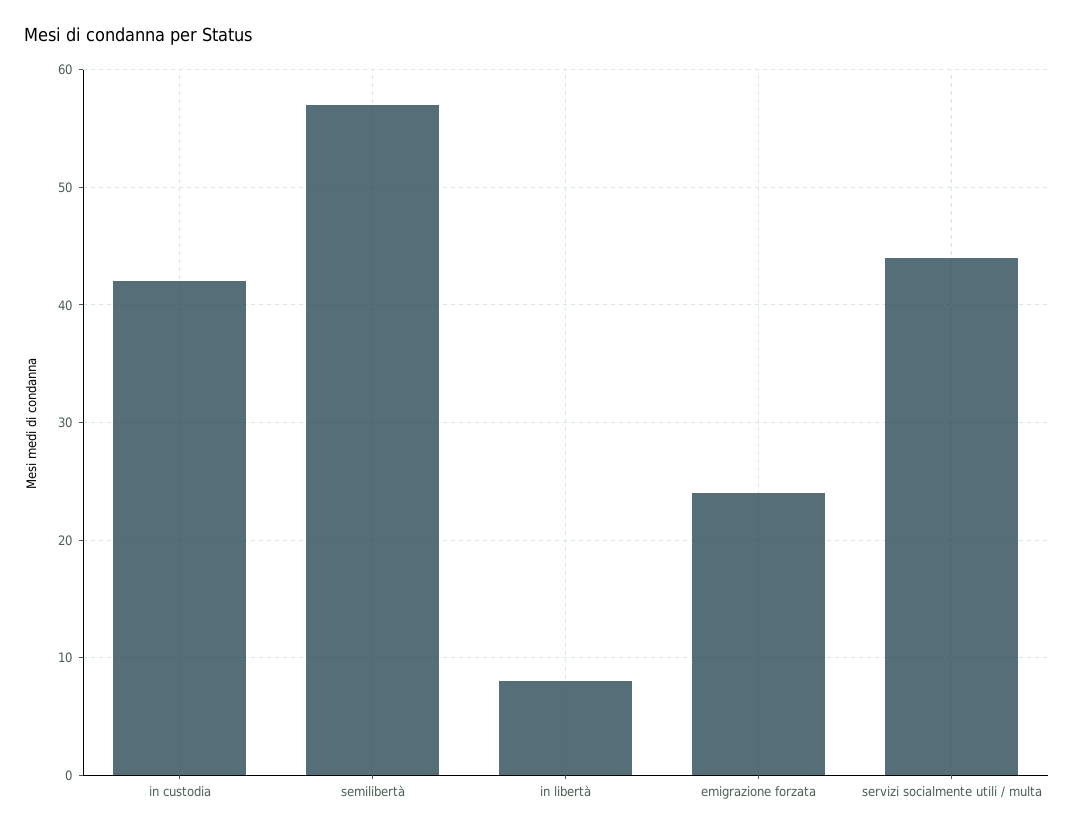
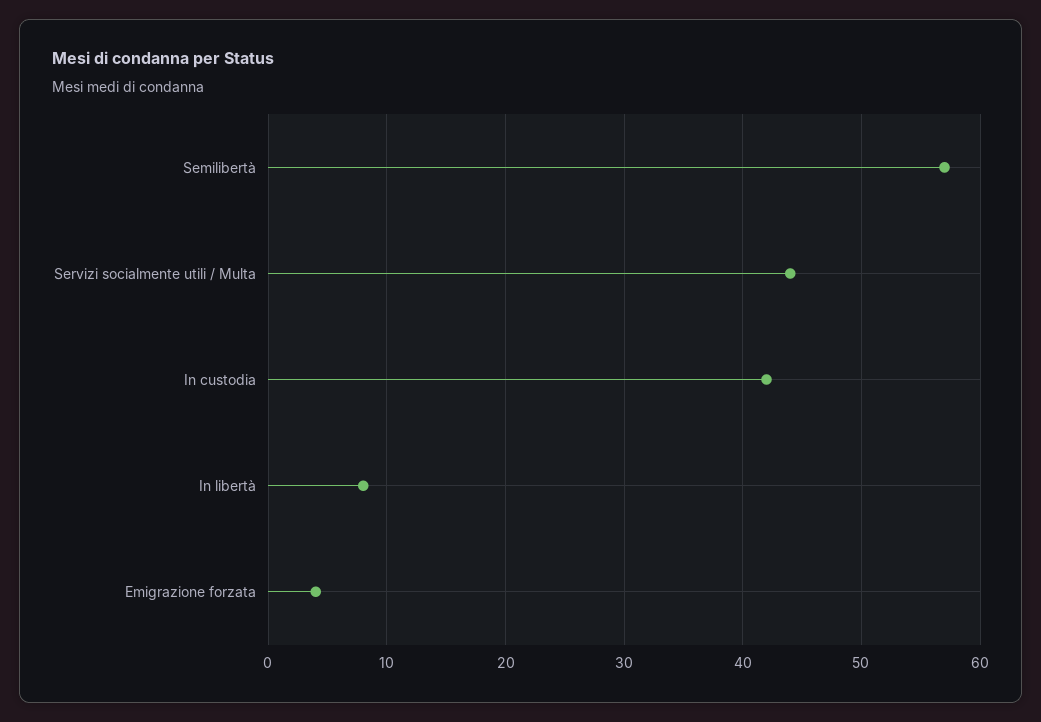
  {
    "in custodia": 42,
    "semilibertà": 57,
    "in libertà": 8,
-   "emigrazione forzata": 24,
+   "emigrazione forzata": 4,
    "servizi socialmente utili / multa": 44
  }

